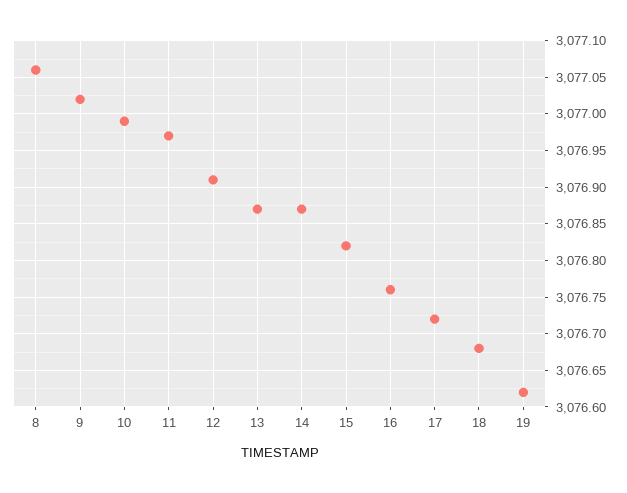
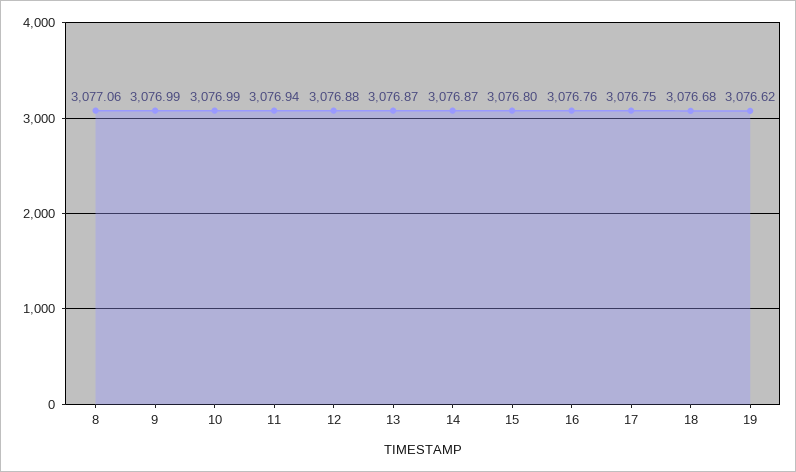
  {
    "8": 3077.06,
-   "9": 3077.02,
+   "9": 3076.99,
    "10": 3076.99,
-   "11": 3076.97,
+   "11": 3076.94,
-   "12": 3076.91,
+   "12": 3076.88,
    "13": 3076.87,
    "14": 3076.87,
-   "15": 3076.82,
+   "15": 3076.8,
    "16": 3076.76,
-   "17": 3076.72,
+   "17": 3076.75,
    "18": 3076.68,
    "19": 3076.62
  }

